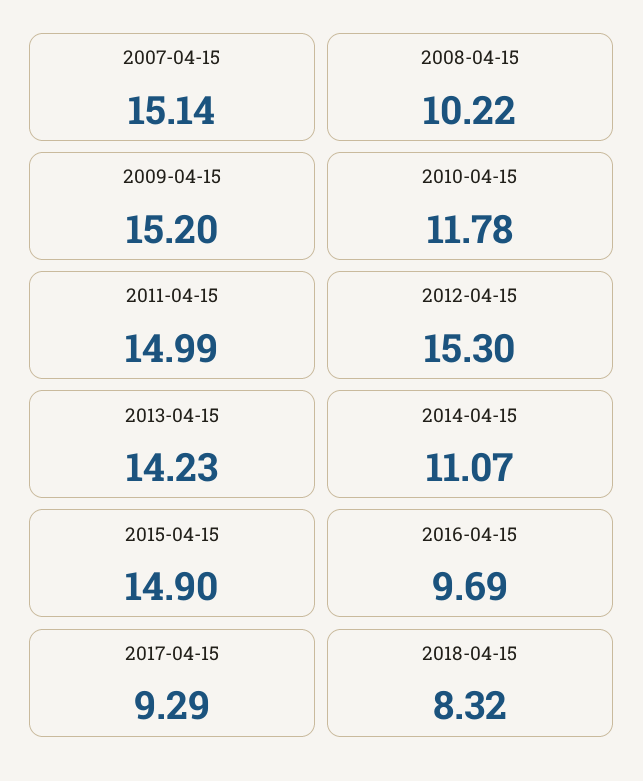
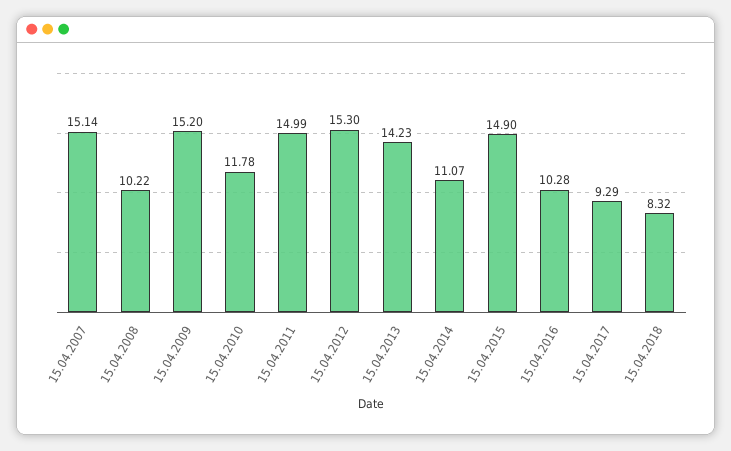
  {
    "2007-04-15": 15.14,
    "2008-04-15": 10.22,
    "2009-04-15": 15.2,
    "2010-04-15": 11.78,
    "2011-04-15": 14.99,
    "2012-04-15": 15.3,
    "2013-04-15": 14.23,
    "2014-04-15": 11.07,
    "2015-04-15": 14.9,
-   "2016-04-15": 9.69,
+   "2016-04-15": 10.28,
    "2017-04-15": 9.29,
    "2018-04-15": 8.32
  }

